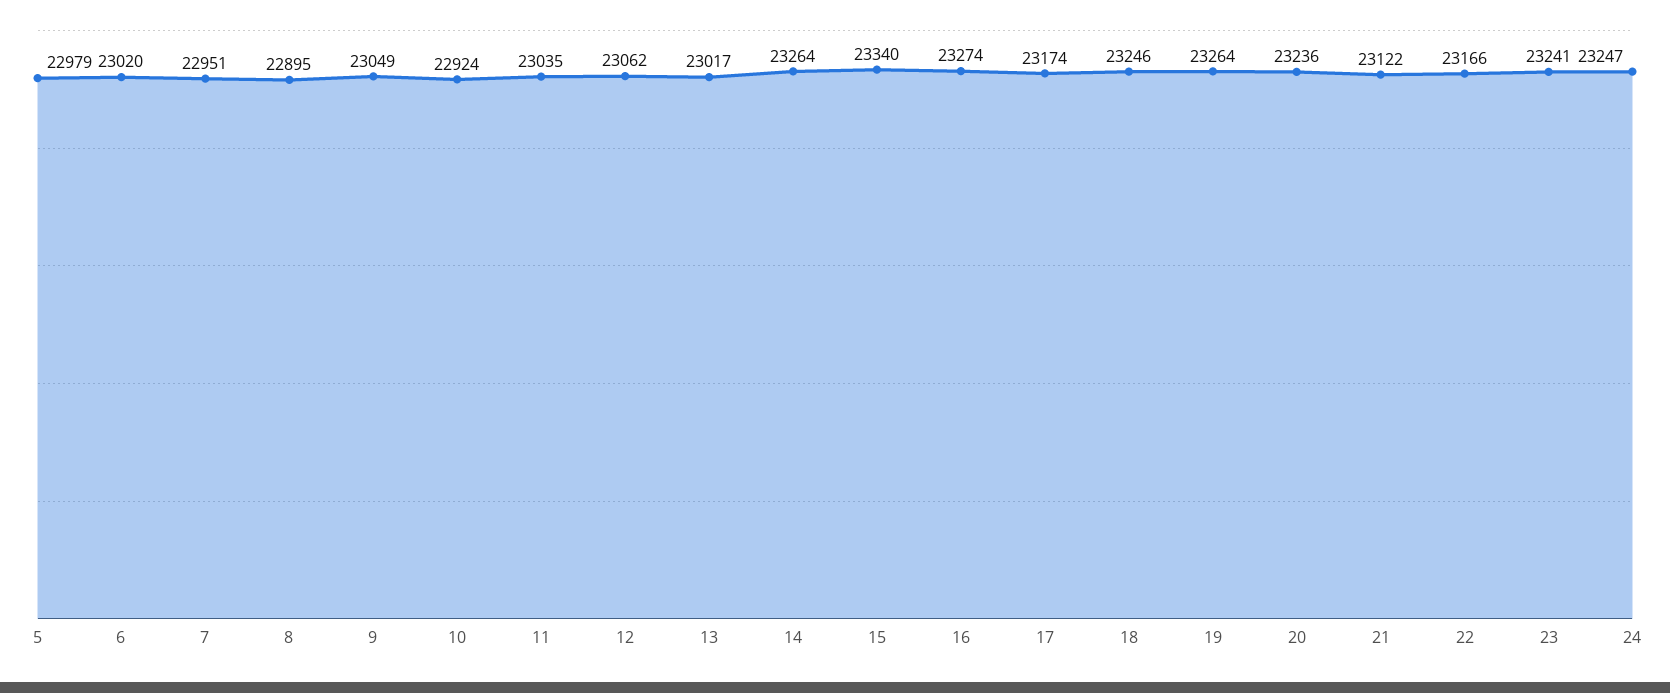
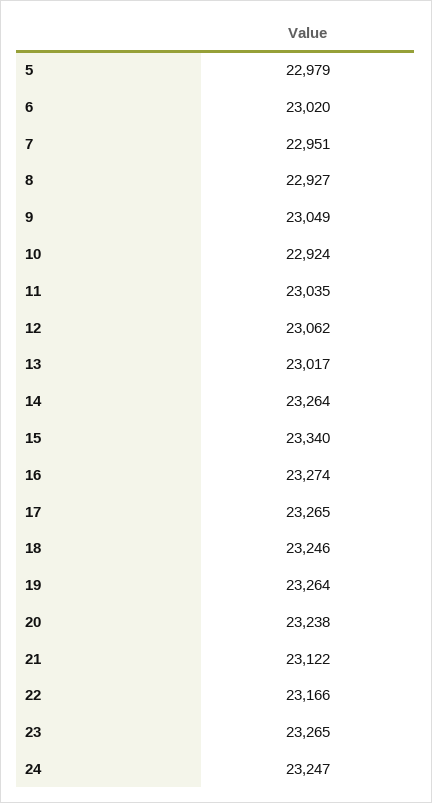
  {
    "5": 22979,
    "6": 23020,
    "7": 22951,
-   "8": 22895,
+   "8": 22927,
    "9": 23049,
    "10": 22924,
    "11": 23035,
    "12": 23062,
    "13": 23017,
    "14": 23264,
    "15": 23340,
    "16": 23274,
-   "17": 23174,
+   "17": 23265,
    "18": 23246,
    "19": 23264,
-   "20": 23236,
+   "20": 23238,
    "21": 23122,
    "22": 23166,
-   "23": 23241,
+   "23": 23265,
    "24": 23247
  }

